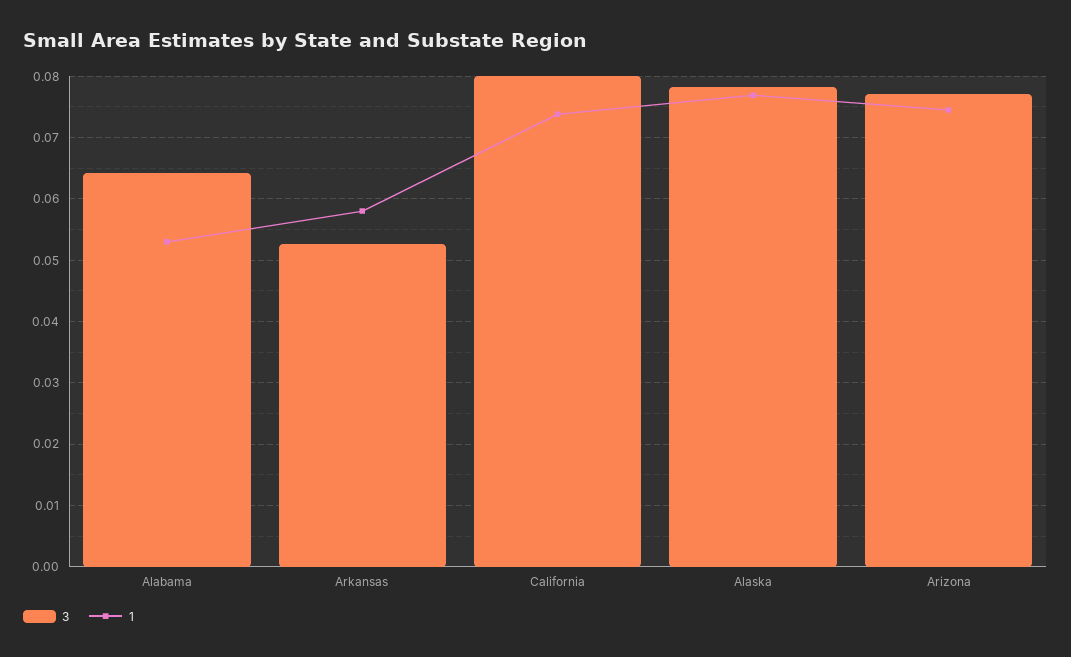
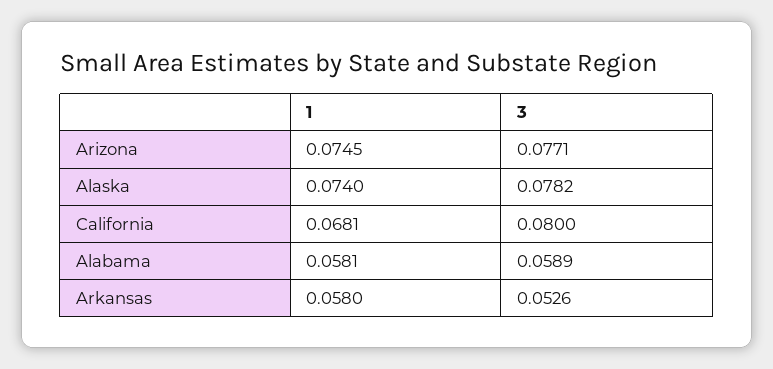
  {
    "3": {
-     "Alabama": 0.064,
+     "Alabama": 0.0589,
      "Arkansas": 0.0526,
      "California": 0.08,
      "Alaska": 0.0782,
      "Arizona": 0.0771
    },
    "1": {
-     "Alabama": 0.053,
+     "Alabama": 0.0581,
      "Arkansas": 0.058,
-     "California": 0.074,
+     "California": 0.0681,
-     "Alaska": 0.077,
+     "Alaska": 0.074,
      "Arizona": 0.0745
    }
  }

